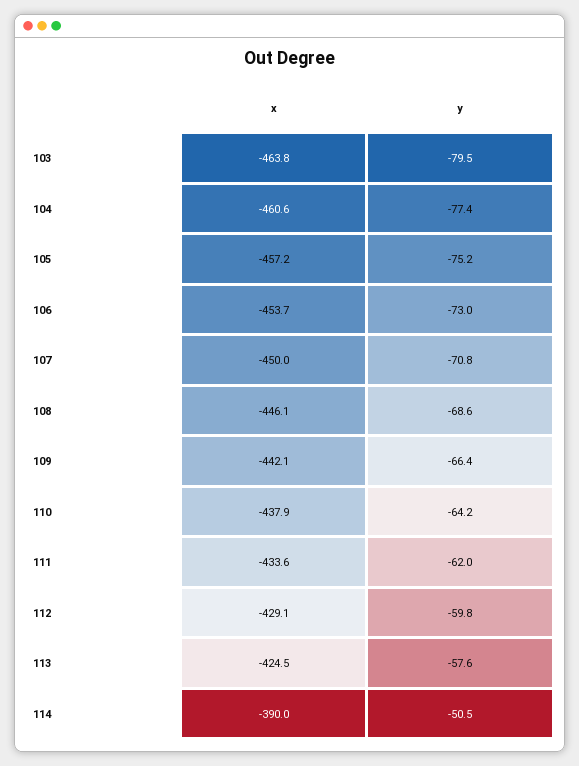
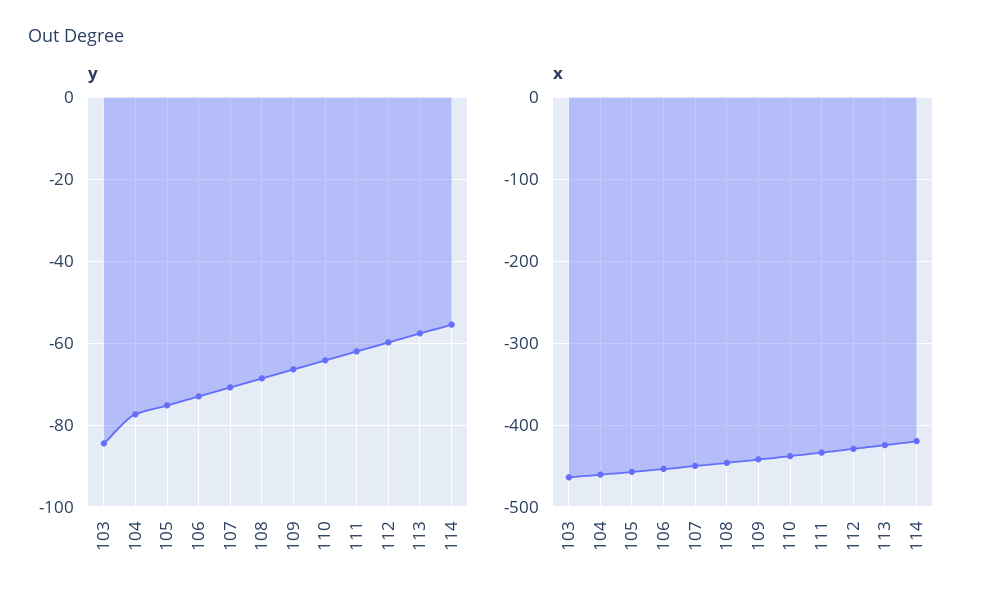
  {
    "x": {
      "103": -463.8,
      "104": -460.6,
      "105": -457.2,
      "106": -453.7,
      "107": -450,
      "108": -446.1,
      "109": -442.1,
      "110": -437.9,
      "111": -433.6,
      "112": -429.1,
      "113": -424.5,
-     "114": -390
+     "114": -420
    },
    "y": {
-     "103": -79.5,
+     "103": -84,
      "104": -77.4,
      "105": -75.2,
      "106": -73,
      "107": -70.8,
      "108": -68.6,
      "109": -66.4,
      "110": -64.2,
      "111": -62,
      "112": -59.8,
      "113": -57.6,
-     "114": -50.5
+     "114": -56
    }
  }

